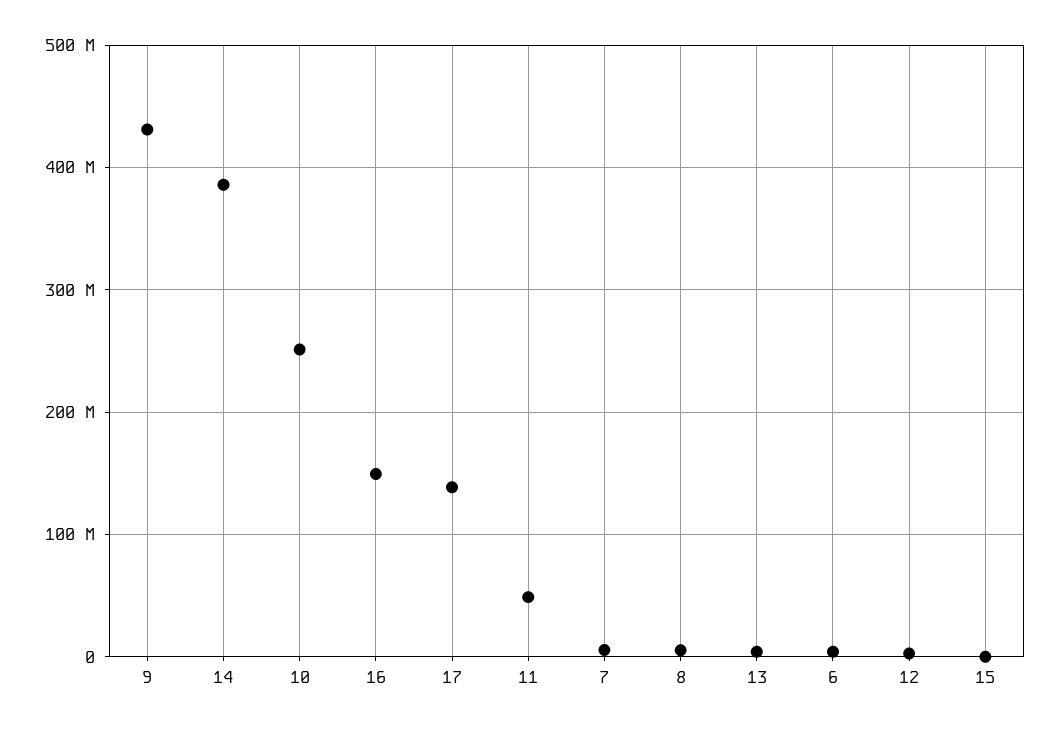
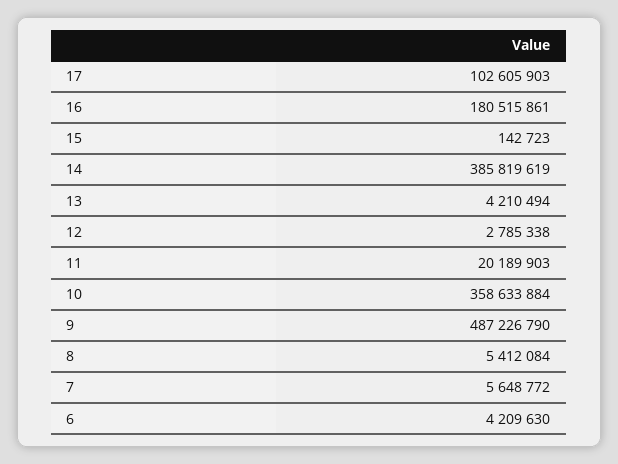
  {
-   "9": 430000000,
+   "9": 487226790,
    "14": 385819619,
-   "10": 250000000,
+   "10": 358633884,
-   "16": 150000000,
+   "16": 180515861,
-   "17": 140000000,
+   "17": 102605903,
-   "11": 50000000,
+   "11": 20189903,
    "7": 5648772,
    "8": 5412084,
    "13": 4210494,
    "6": 4209630,
    "12": 2785338,
    "15": 142723
  }

